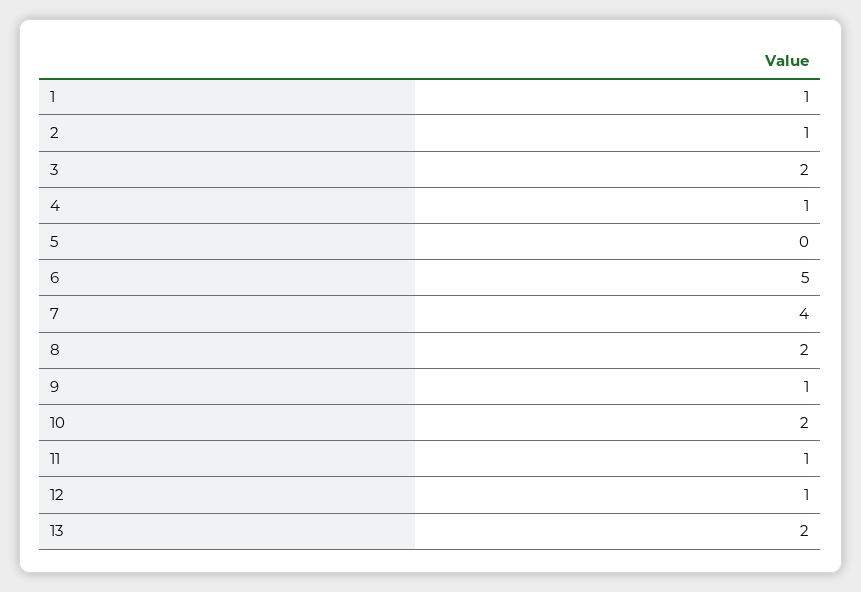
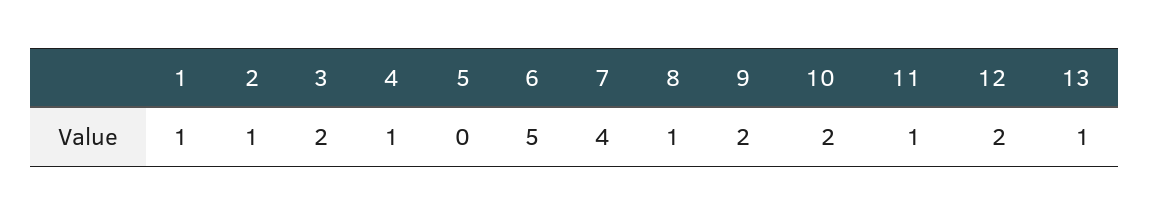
  {
    "1": 1,
    "2": 1,
    "3": 2,
    "4": 1,
    "5": 0,
    "6": 5,
    "7": 4,
-   "8": 2,
+   "8": 1,
-   "9": 1,
+   "9": 2,
    "10": 2,
    "11": 1,
-   "12": 1,
+   "12": 2,
-   "13": 2
+   "13": 1
  }

